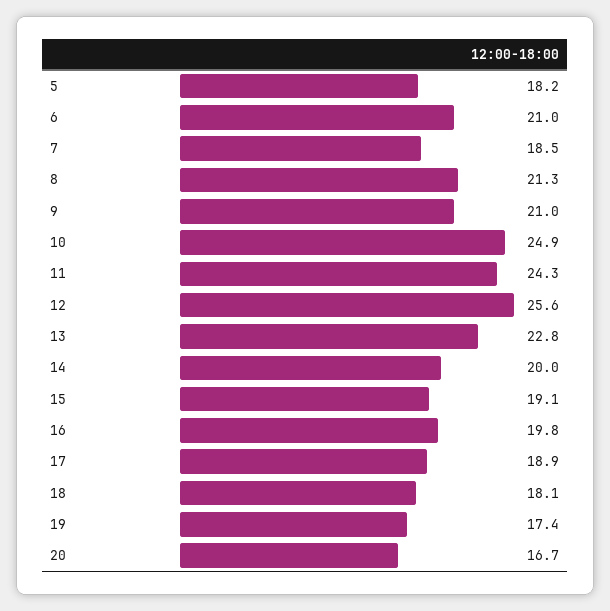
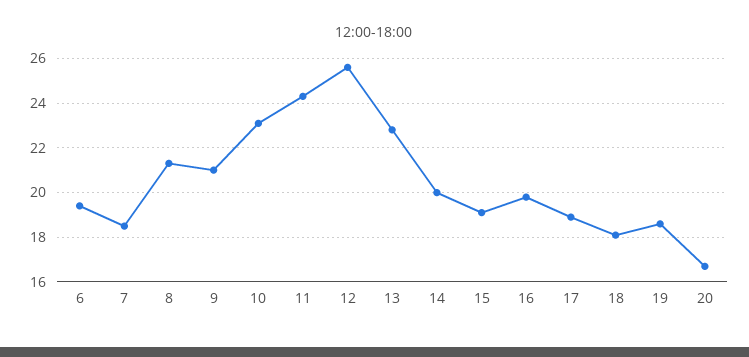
  {
-   "5": 18.2,
-   "6": 21,
+   "6": 19.5,
    "7": 18.5,
    "8": 21.3,
    "9": 21,
-   "10": 24.9,
+   "10": 23,
    "11": 24.3,
    "12": 25.6,
    "13": 22.8,
    "14": 20,
    "15": 19.1,
    "16": 19.8,
    "17": 18.9,
    "18": 18.1,
-   "19": 17.4,
+   "19": 18.5,
    "20": 16.7
  }

